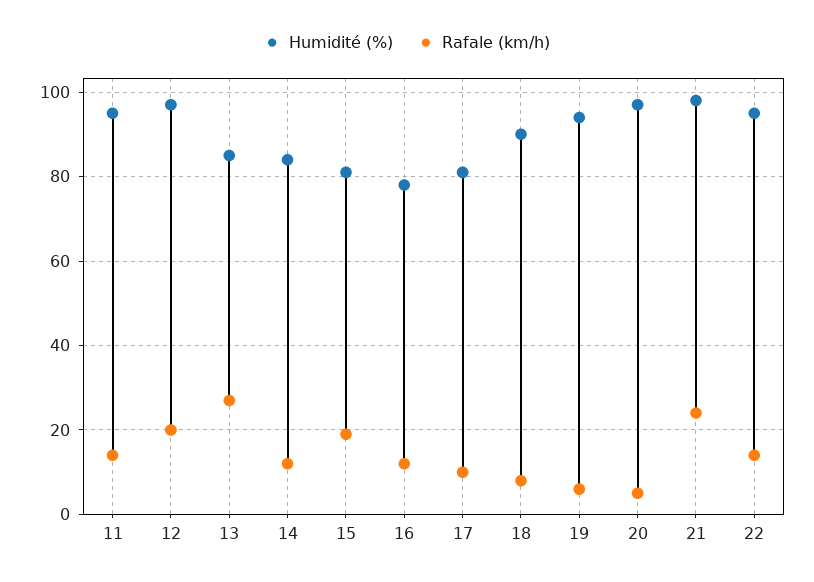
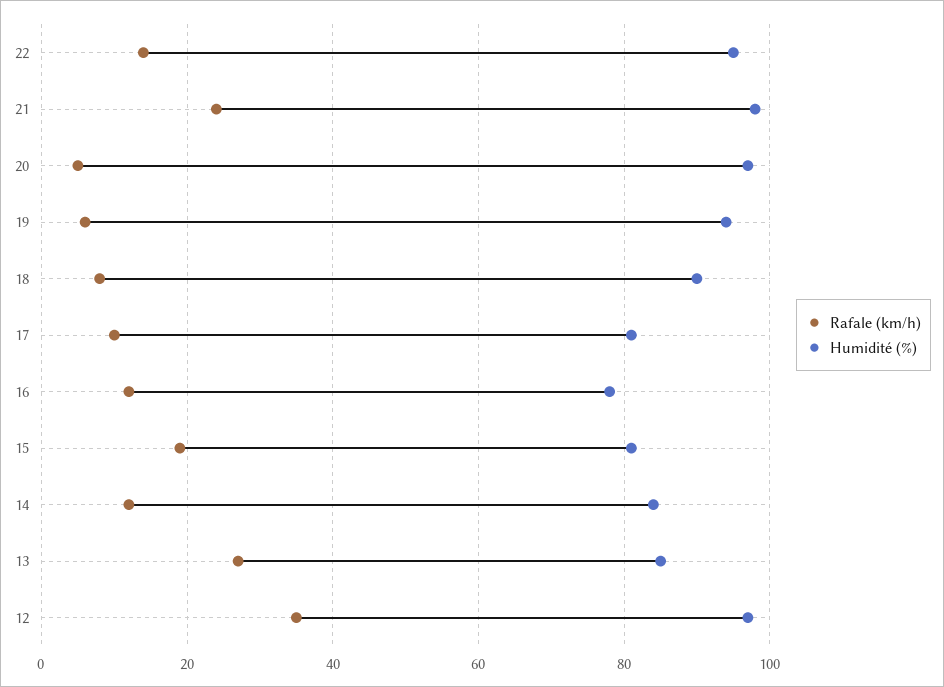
  {
    "Humidité (%)": {
-     "11": 95,
      "12": 95,
      "13": 85,
      "14": 85,
      "15": 80,
      "16": 80,
      "17": 80,
      "18": 90,
      "19": 95,
      "20": 95,
      "21": 100,
      "22": 95
    },
    "Rafale (km/h)": {
-     "11": 15,
-     "12": 20,
+     "12": 35,
      "13": 25,
      "14": 10,
      "15": 20,
      "16": 10,
      "17": 10,
      "18": 10,
      "19": 5,
      "20": 5,
      "21": 25,
      "22": 15
    }
  }

